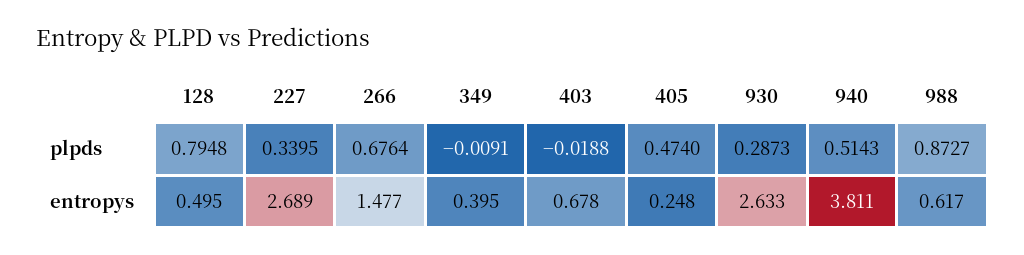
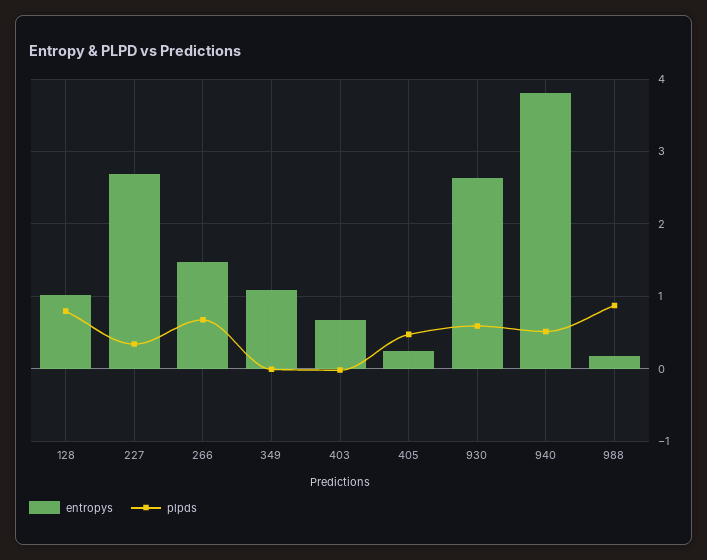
  {
    "plpds": {
      "128": 0.7948,
      "227": 0.3395,
      "266": 0.6764,
      "349": -0.0091,
      "403": -0.0188,
      "405": 0.474,
-     "930": 0.2873,
+     "930": 0.6,
      "940": 0.5143,
      "988": 0.8727
    },
    "entropys": {
-     "128": 0.495,
+     "128": 1,
      "227": 2.689,
      "266": 1.477,
-     "349": 0.395,
+     "349": 1.1,
      "403": 0.678,
      "405": 0.248,
      "930": 2.633,
      "940": 3.811,
-     "988": 0.617
+     "988": 0.2
    }
  }

